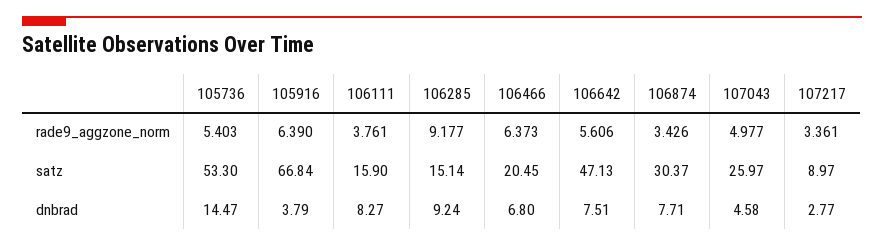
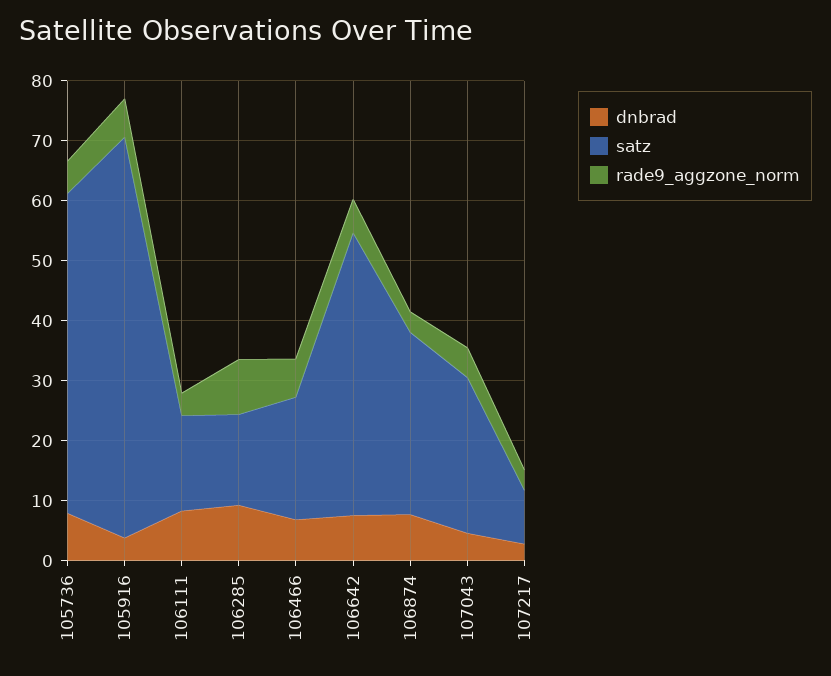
  {
    "rade9_aggzone_norm": {
      "105736": 5.403,
      "105916": 6.39,
      "106111": 3.761,
      "106285": 9.177,
      "106466": 6.373,
      "106642": 5.606,
      "106874": 3.426,
      "107043": 4.977,
      "107217": 3.361
    },
    "satz": {
      "105736": 53.3,
      "105916": 66.84,
      "106111": 15.9,
      "106285": 15.14,
      "106466": 20.45,
      "106642": 47.13,
      "106874": 30.37,
      "107043": 25.97,
      "107217": 8.97
    },
    "dnbrad": {
-     "105736": 14.47,
+     "105736": 8,
      "105916": 3.79,
      "106111": 8.27,
      "106285": 9.24,
      "106466": 6.8,
      "106642": 7.51,
      "106874": 7.71,
      "107043": 4.58,
      "107217": 2.77
    }
  }

